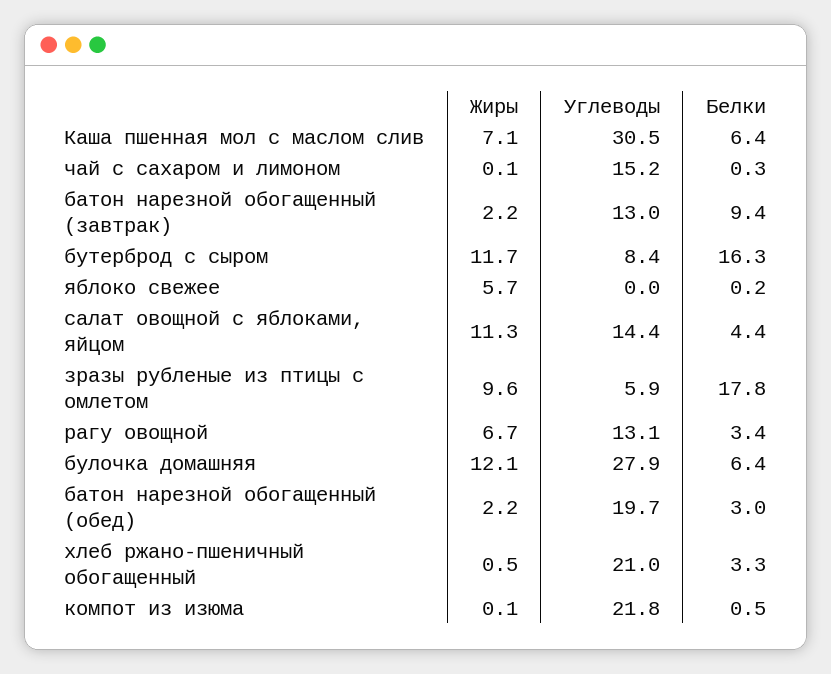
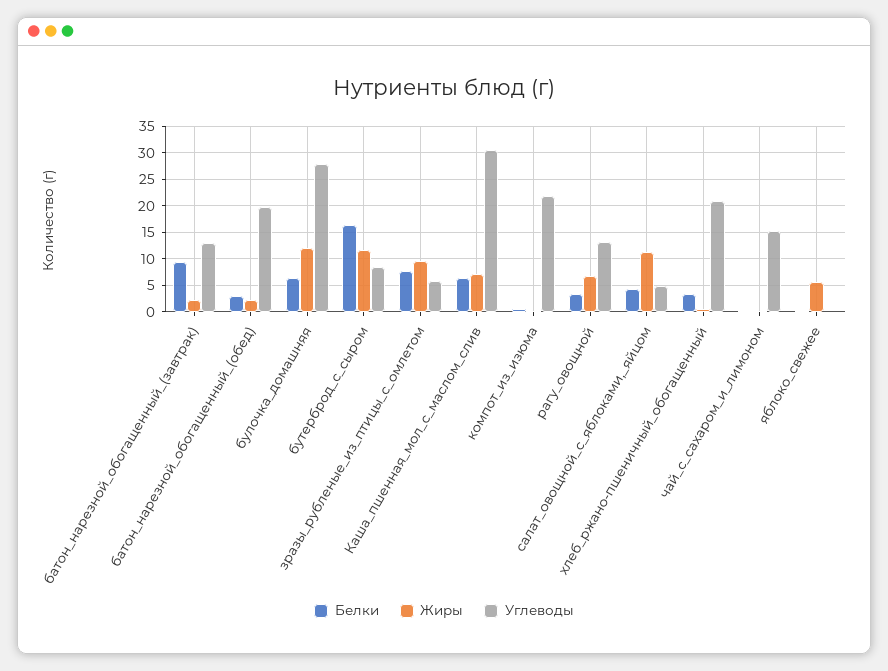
  {
    "Жиры": {
      "Каша пшенная мол с маслом слив": 7.1,
      "чай с сахаром и лимоном": 0.1,
      "батон нарезной обогащенный (завтрак)": 2.2,
      "бутерброд с сыром": 11.7,
      "яблоко свежее": 5.7,
      "салат овощной с яблоками, яйцом": 11.3,
      "зразы рубленые из птицы с омлетом": 9.6,
      "рагу овощной": 6.7,
      "булочка домашняя": 12.1,
      "батон нарезной обогащенный (обед)": 2.2,
      "хлеб ржано-пшеничный обогащенный": 0.5,
      "компот из изюма": 0.1
    },
    "Углеводы": {
      "Каша пшенная мол с маслом слив": 30.5,
      "чай с сахаром и лимоном": 15.2,
      "батон нарезной обогащенный (завтрак)": 13,
      "бутерброд с сыром": 8.4,
      "яблоко свежее": 0,
-     "салат овощной с яблоками, яйцом": 14.4,
+     "салат овощной с яблоками, яйцом": 5,
      "зразы рубленые из птицы с омлетом": 5.9,
      "рагу овощной": 13.1,
      "булочка домашняя": 27.9,
      "батон нарезной обогащенный (обед)": 19.7,
      "хлеб ржано-пшеничный обогащенный": 21,
      "компот из изюма": 21.8
    },
    "Белки": {
      "Каша пшенная мол с маслом слив": 6.4,
      "чай с сахаром и лимоном": 0.3,
      "батон нарезной обогащенный (завтрак)": 9.4,
      "бутерброд с сыром": 16.3,
      "яблоко свежее": 0.2,
      "салат овощной с яблоками, яйцом": 4.4,
-     "зразы рубленые из птицы с омлетом": 17.8,
+     "зразы рубленые из птицы с омлетом": 7.5,
      "рагу овощной": 3.4,
      "булочка домашняя": 6.4,
      "батон нарезной обогащенный (обед)": 3,
      "хлеб ржано-пшеничный обогащенный": 3.3,
      "компот из изюма": 0.5
    }
  }

